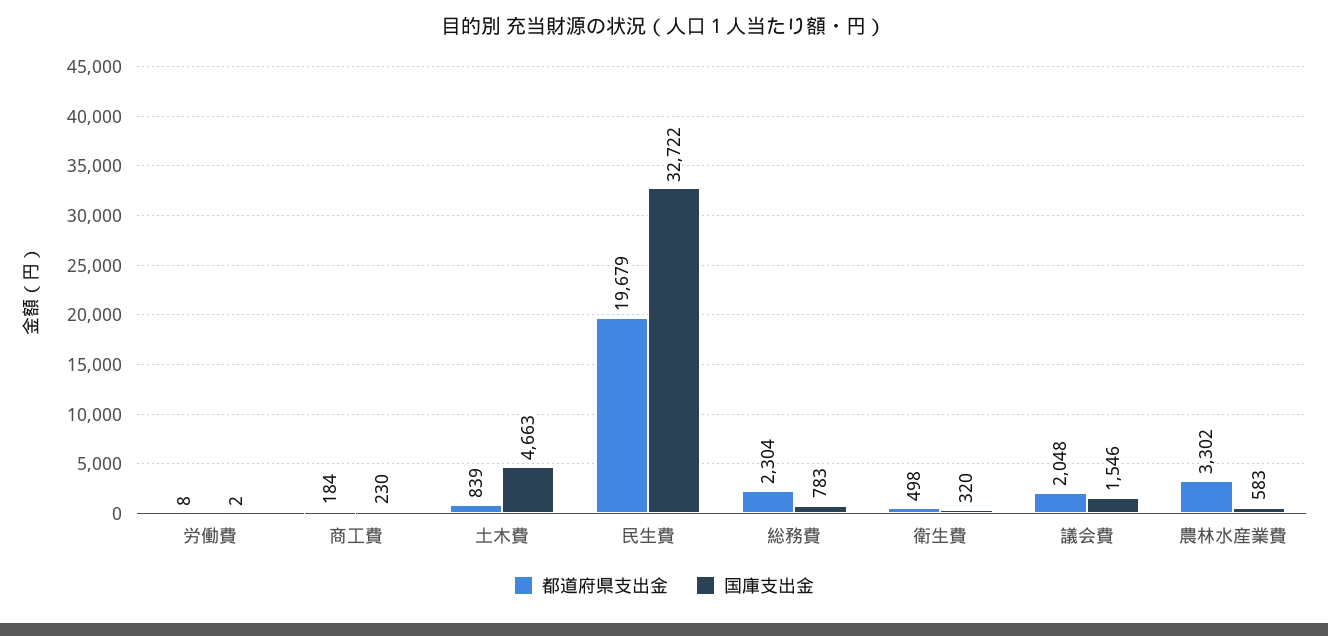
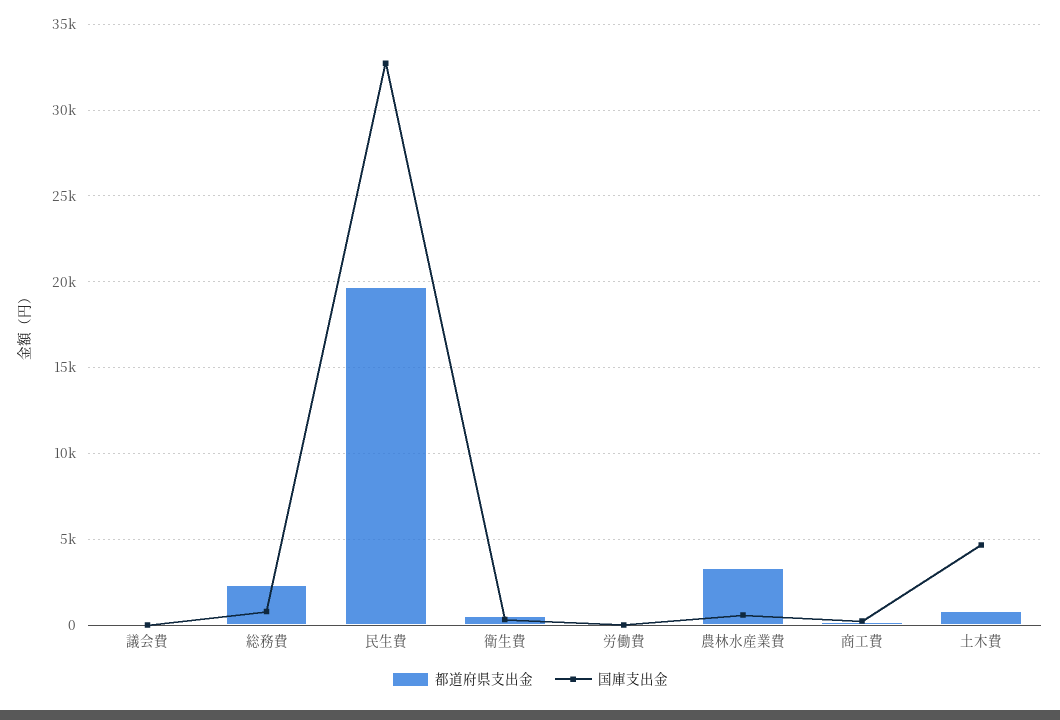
  {
    "都道府県支出金": {
      "労働費": 8,
      "商工費": 184,
      "土木費": 839,
      "民生費": 19679,
      "総務費": 2304,
      "衛生費": 498,
-     "議会費": 2048,
+     "議会費": 0,
      "農林水産業費": 3302
    },
    "国庫支出金": {
      "労働費": 2,
      "商工費": 230,
      "土木費": 4663,
      "民生費": 32722,
      "総務費": 783,
      "衛生費": 320,
-     "議会費": 1546,
+     "議会費": 0,
      "農林水産業費": 583
    }
  }

